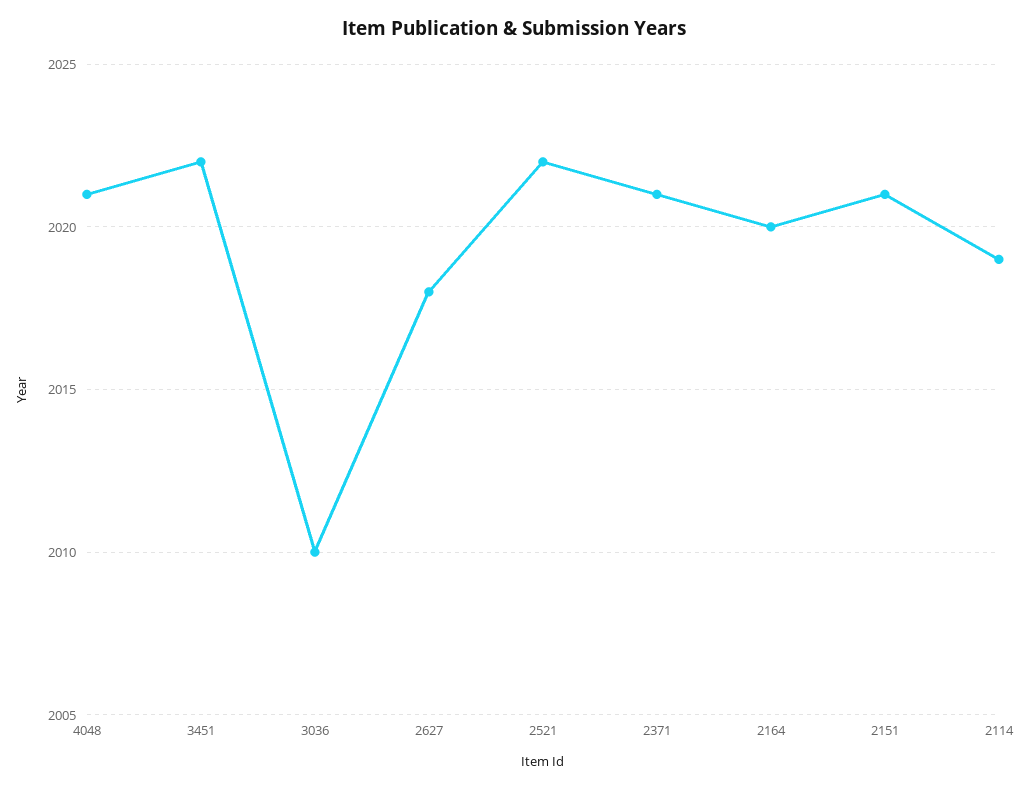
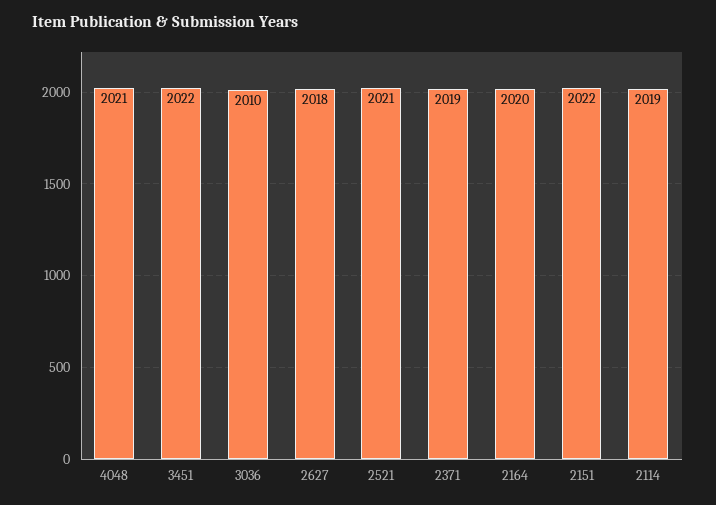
  {
    "4048": 2021,
    "3451": 2022,
    "3036": 2010,
    "2627": 2018,
-   "2521": 2022,
+   "2521": 2021,
-   "2371": 2021,
+   "2371": 2019,
    "2164": 2020,
-   "2151": 2021,
+   "2151": 2022,
    "2114": 2019
  }

